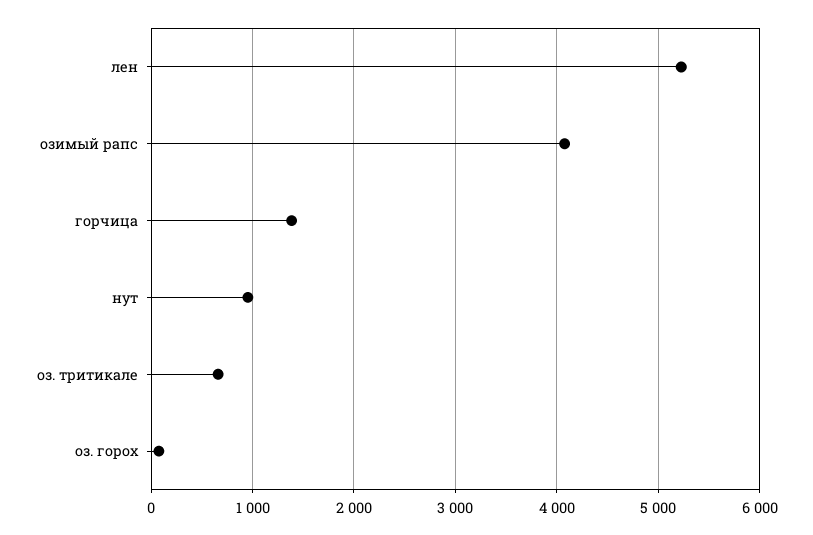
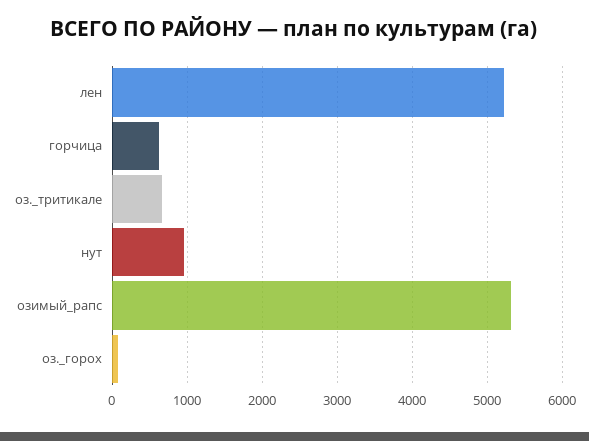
  {
    "лен": 5200,
-   "озимый рапс": 4100,
+   "озимый рапс": 5300,
-   "горчица": 1400,
+   "горчица": 600,
    "нут": 1000,
    "оз. тритикале": 700,
    "оз. горох": 100
  }

